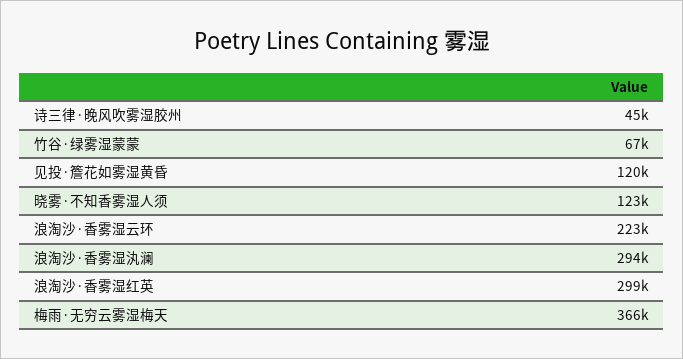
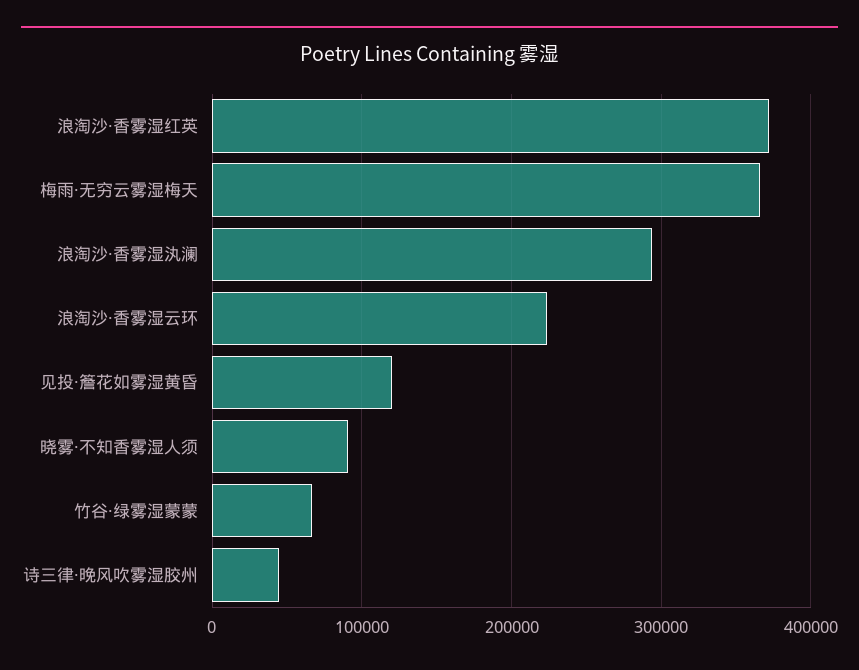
  {
    "诗三律·晚风吹雾湿胶州": 45000,
    "竹谷·绿雾湿蒙蒙": 67000,
    "见投·簷花如雾湿黄昏": 120000,
-   "晓雾·不知香雾湿人须": 123000,
+   "晓雾·不知香雾湿人须": 90000,
    "浪淘沙·香雾湿云环": 223000,
    "浪淘沙·香雾湿汍澜": 294000,
-   "浪淘沙·香雾湿红英": 299000,
+   "浪淘沙·香雾湿红英": 370000,
    "梅雨·无穷云雾湿梅天": 366000
  }

